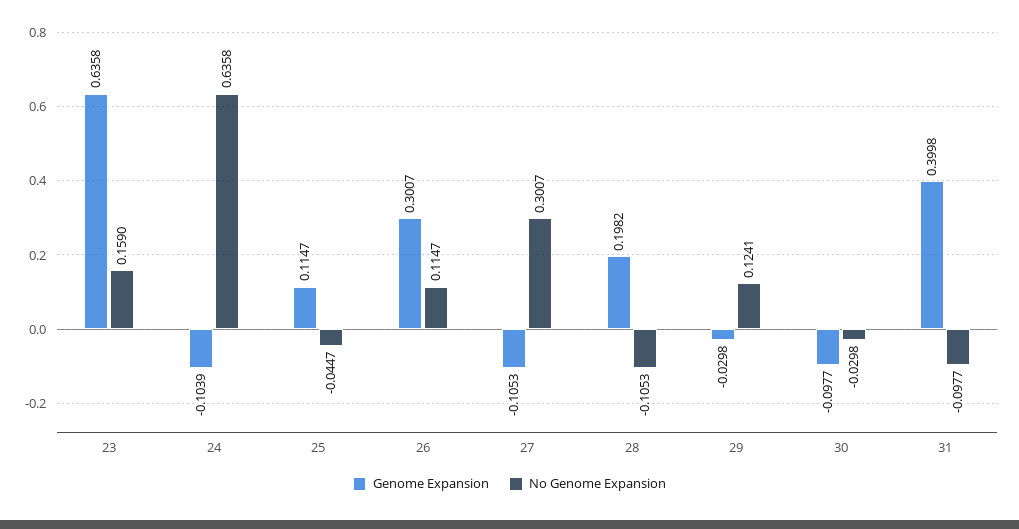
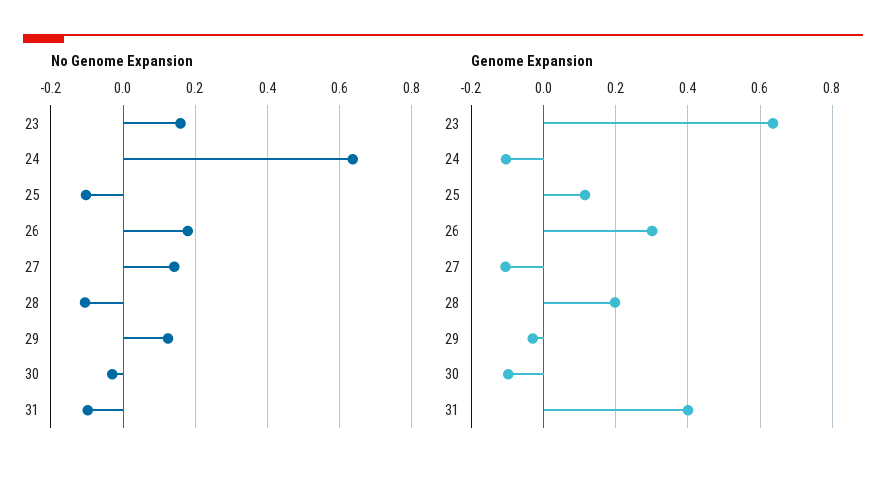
  {
    "Genome Expansion": {
      "23": 0.6358,
      "24": -0.1039,
      "25": 0.1147,
      "26": 0.3007,
      "27": -0.1053,
      "28": 0.1982,
      "29": -0.0298,
      "30": -0.0977,
      "31": 0.3998
    },
    "No Genome Expansion": {
      "23": 0.159,
      "24": 0.6358,
-     "25": -0.0447,
+     "25": -0.1,
-     "26": 0.1147,
+     "26": 0.18,
-     "27": 0.3007,
+     "27": 0.14,
      "28": -0.1053,
      "29": 0.1241,
      "30": -0.0298,
      "31": -0.0977
    }
  }

